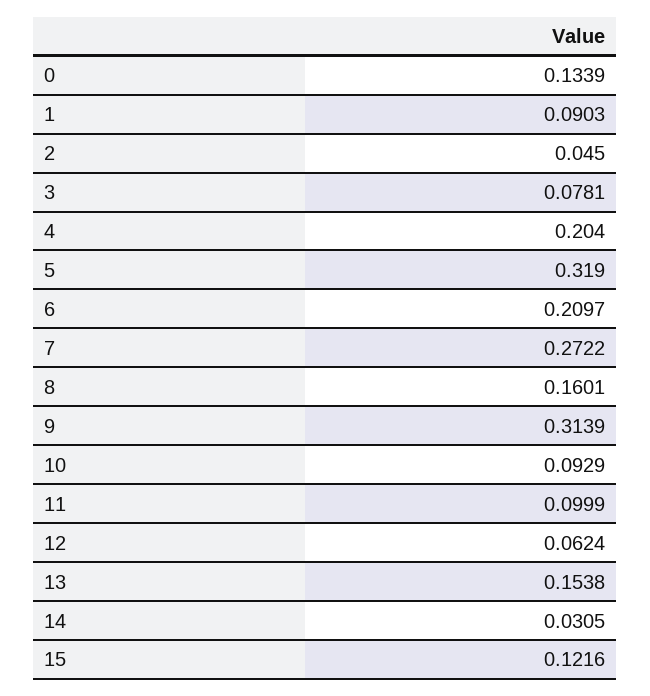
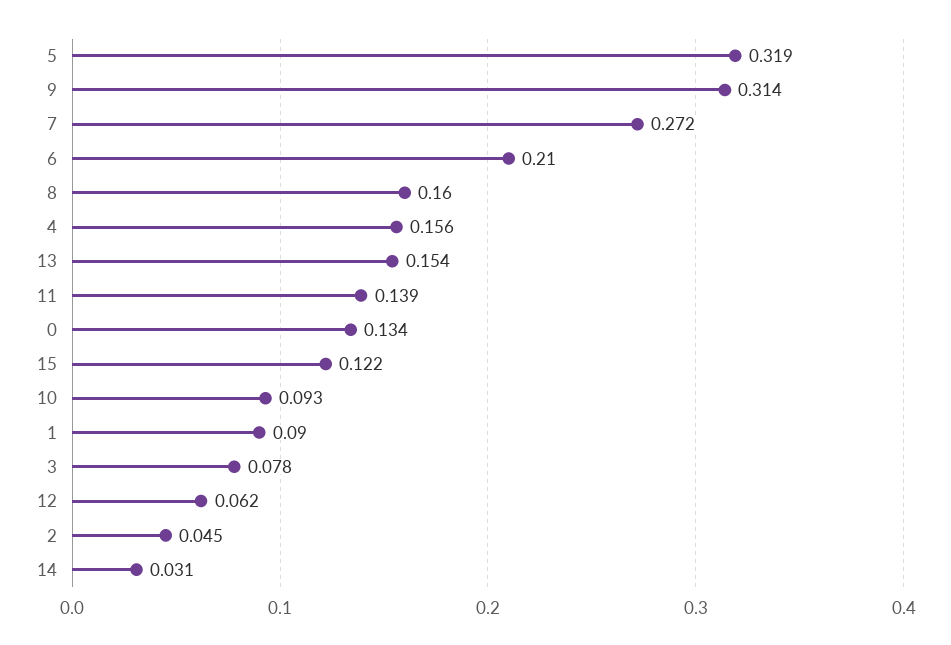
  {
    "0": 0.1339,
    "1": 0.0903,
    "2": 0.045,
    "3": 0.0781,
-   "4": 0.204,
+   "4": 0.156,
    "5": 0.319,
    "6": 0.2097,
    "7": 0.2722,
    "8": 0.1601,
    "9": 0.3139,
    "10": 0.0929,
-   "11": 0.0999,
+   "11": 0.139,
    "12": 0.0624,
    "13": 0.1538,
    "14": 0.0305,
    "15": 0.1216
  }

